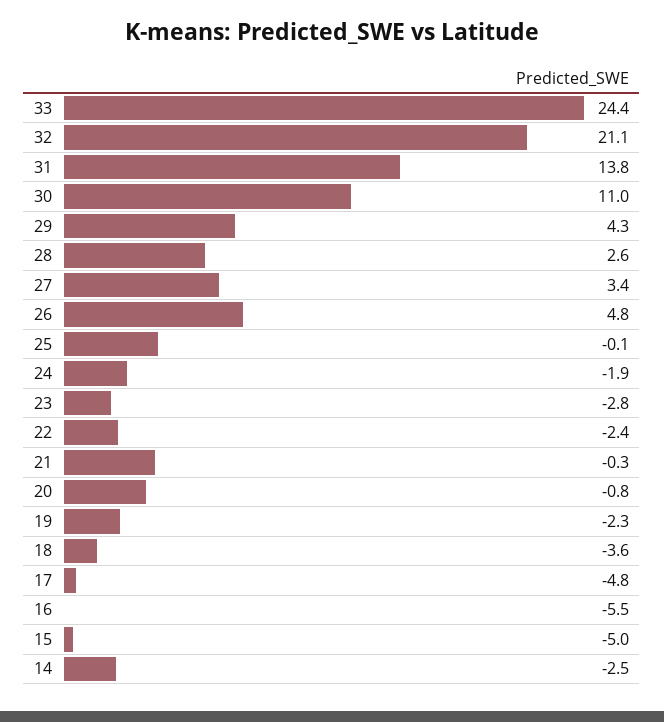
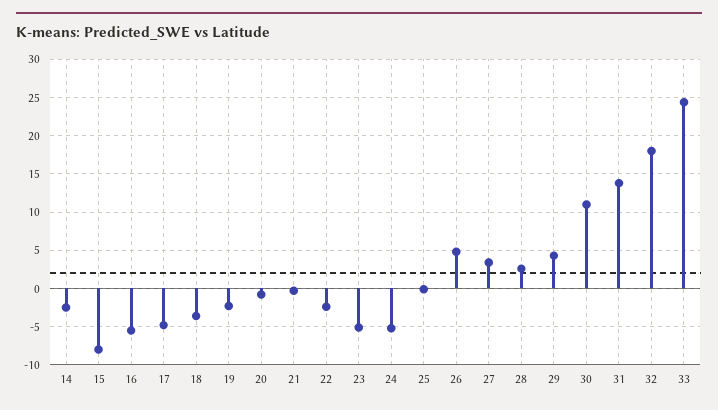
  {
    "33": 24.4,
-   "32": 21.1,
+   "32": 18,
    "31": 13.8,
    "30": 11,
    "29": 4.3,
    "28": 2.6,
    "27": 3.4,
    "26": 4.8,
    "25": -0.1,
-   "24": -1.9,
+   "24": -5,
-   "23": -2.8,
+   "23": -5,
    "22": -2.4,
    "21": -0.3,
    "20": -0.8,
    "19": -2.3,
    "18": -3.6,
    "17": -4.8,
    "16": -5.5,
-   "15": -5,
+   "15": -8,
    "14": -2.5
  }

